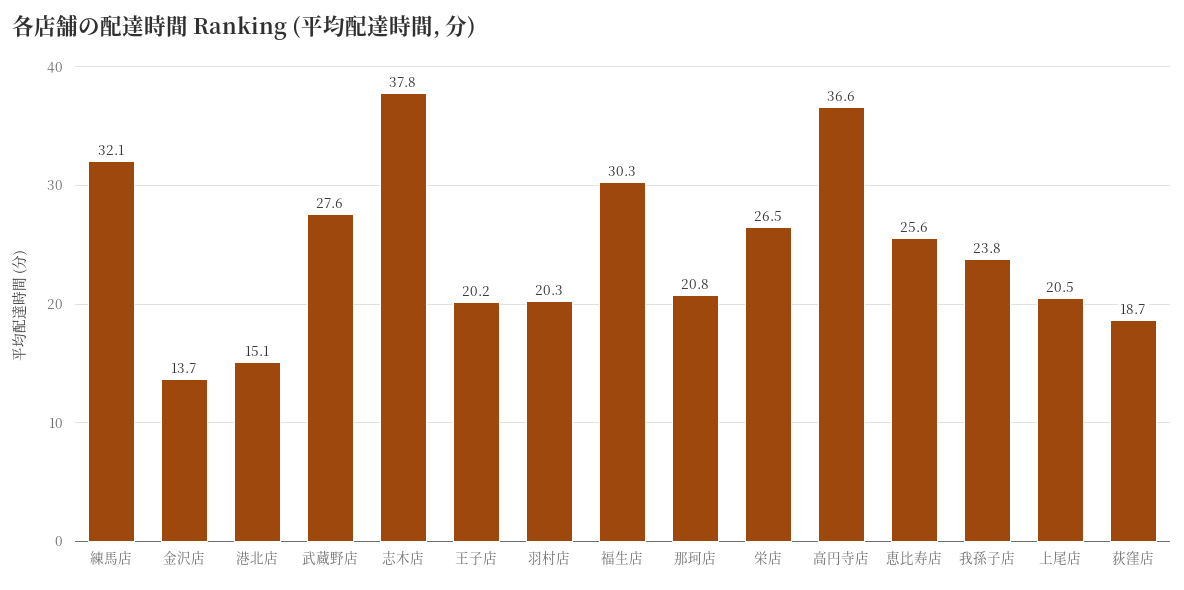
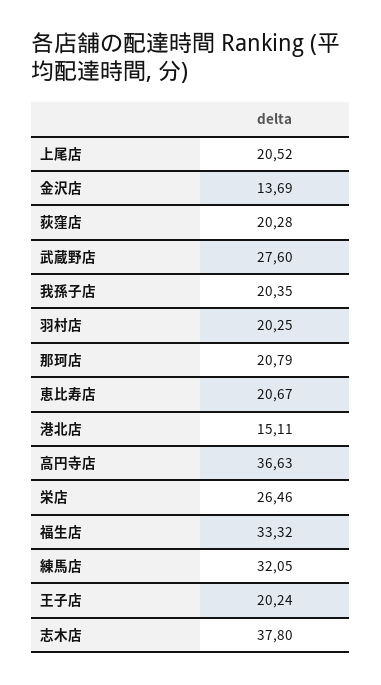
  {
    "練馬店": 32.05,
    "金沢店": 13.69,
    "港北店": 15.11,
    "武蔵野店": 27.6,
    "志木店": 37.8,
    "王子店": 20.24,
    "羽村店": 20.25,
-   "福生店": 30.3,
+   "福生店": 33.32,
    "那珂店": 20.79,
    "栄店": 26.46,
    "高円寺店": 36.63,
-   "恵比寿店": 25.6,
+   "恵比寿店": 20.67,
-   "我孫子店": 23.8,
+   "我孫子店": 20.35,
    "上尾店": 20.52,
-   "荻窪店": 18.7
+   "荻窪店": 20.28
  }

